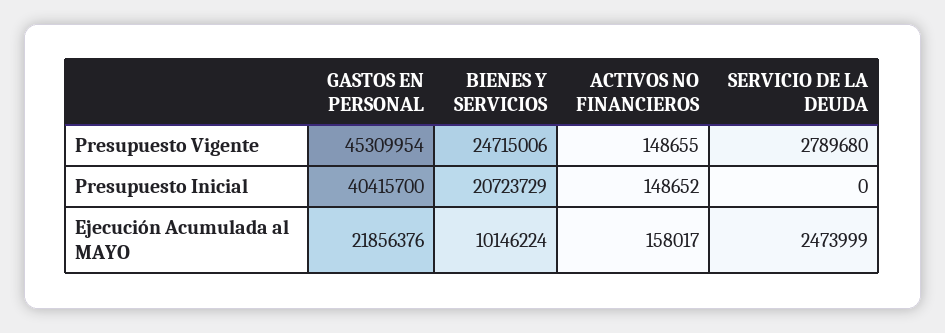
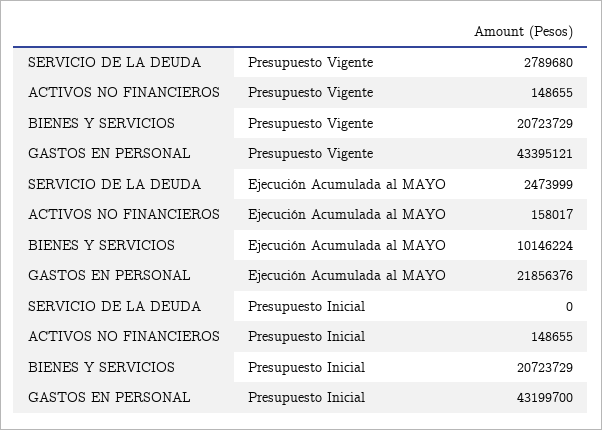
  {
    "GASTOS EN PERSONAL": {
-     "Presupuesto Vigente": 45309954,
+     "Presupuesto Vigente": 43395121,
-     "Presupuesto Inicial": 40415700,
+     "Presupuesto Inicial": 43199700,
      "Ejecución Acumulada al MAYO": 21856376
    },
    "BIENES Y SERVICIOS": {
-     "Presupuesto Vigente": 24715006,
+     "Presupuesto Vigente": 20723729,
      "Presupuesto Inicial": 20723729,
      "Ejecución Acumulada al MAYO": 10146224
    },
    "ACTIVOS NO FINANCIEROS": {
      "Presupuesto Vigente": 148655,
-     "Presupuesto Inicial": 148652,
+     "Presupuesto Inicial": 148655,
      "Ejecución Acumulada al MAYO": 158017
    },
    "SERVICIO DE LA DEUDA": {
      "Presupuesto Vigente": 2789680,
      "Presupuesto Inicial": 0,
      "Ejecución Acumulada al MAYO": 2473999
    }
  }

